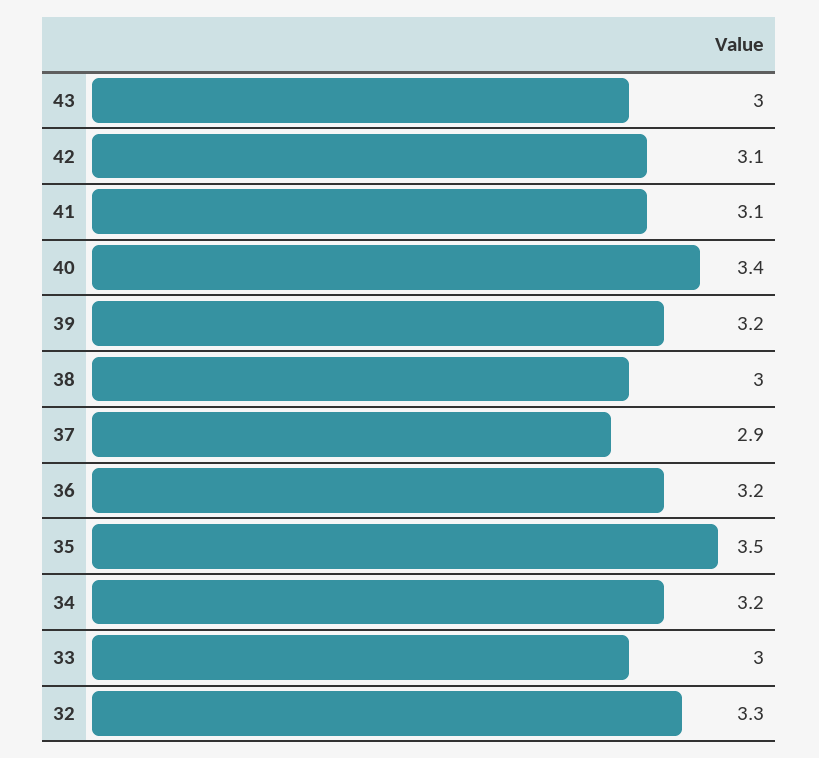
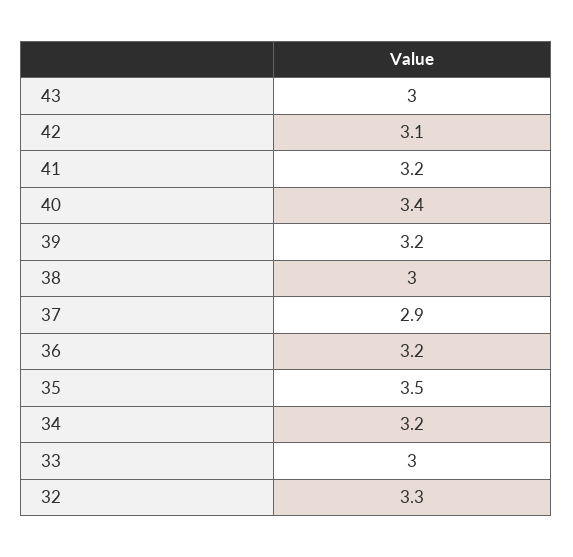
  {
    "43": 3,
    "42": 3.1,
-   "41": 3.1,
+   "41": 3.2,
    "40": 3.4,
    "39": 3.2,
    "38": 3,
    "37": 2.9,
    "36": 3.2,
    "35": 3.5,
    "34": 3.2,
    "33": 3,
    "32": 3.3
  }

